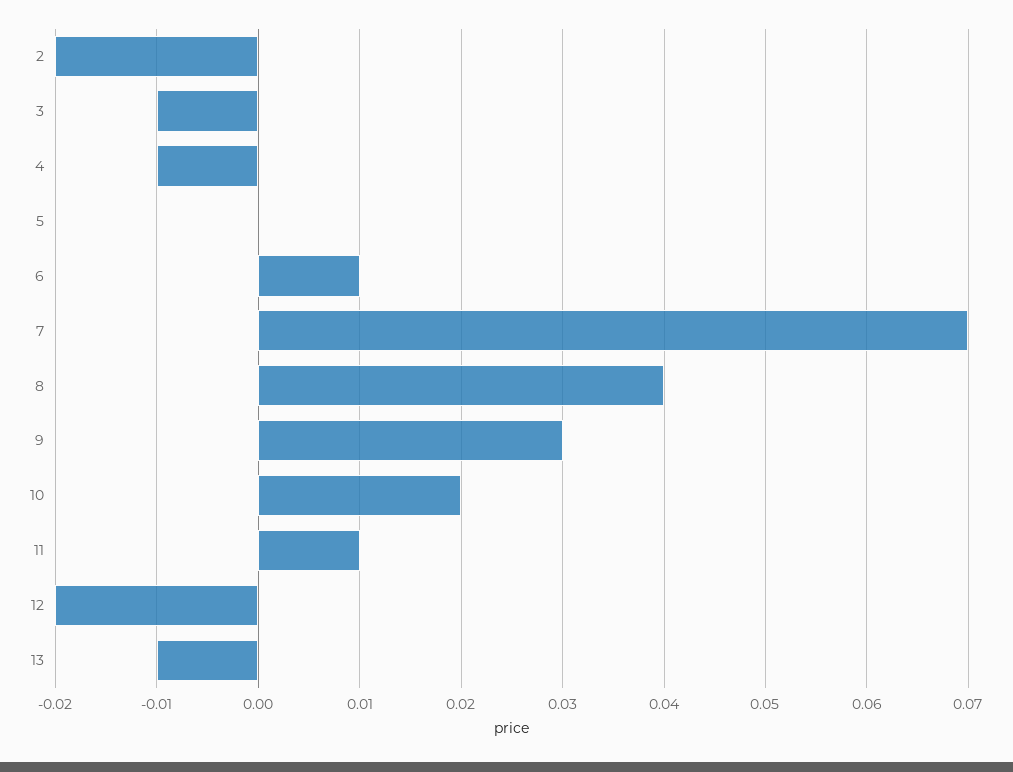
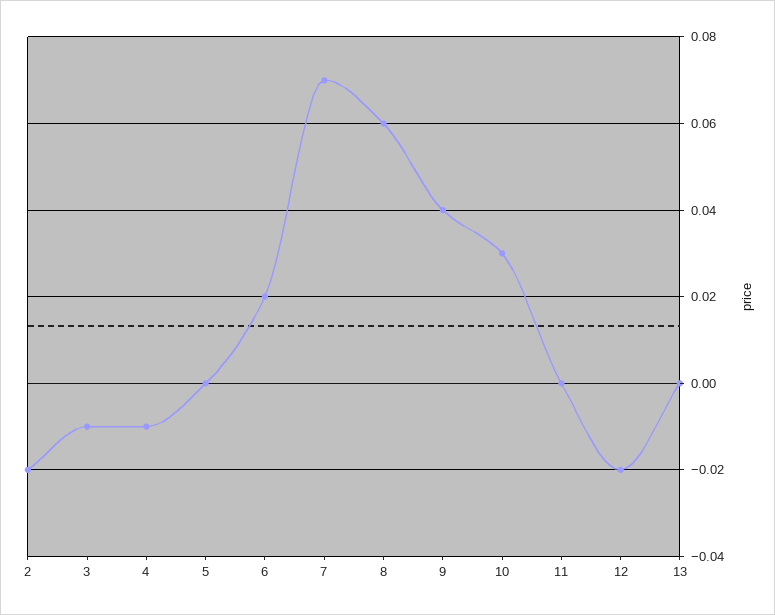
  {
    "2": -0.02,
    "3": -0.01,
    "4": -0.01,
    "5": 0,
-   "6": 0.01,
+   "6": 0.02,
    "7": 0.07,
-   "8": 0.04,
+   "8": 0.06,
-   "9": 0.03,
+   "9": 0.04,
-   "10": 0.02,
+   "10": 0.03,
-   "11": 0.01,
+   "11": 0,
    "12": -0.02,
-   "13": -0.01
+   "13": 0
  }

